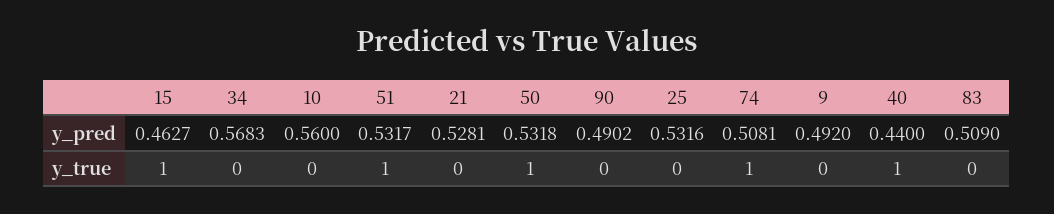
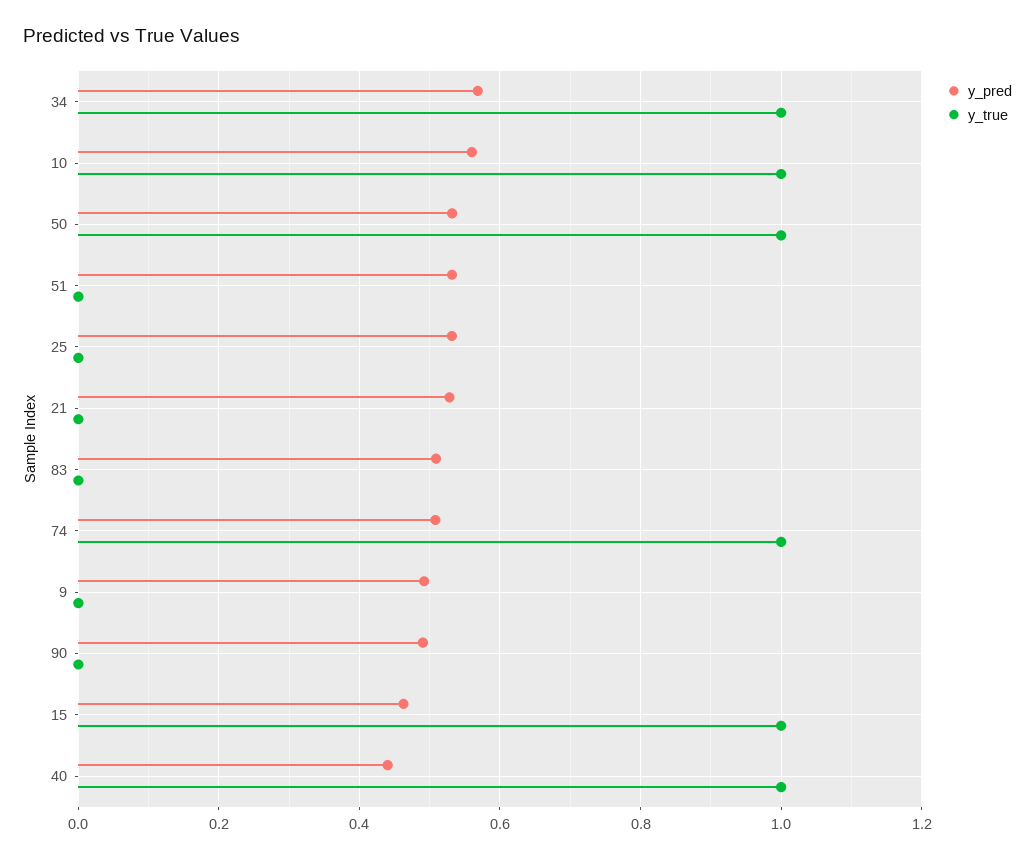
  {
    "y_pred": {
      "15": 0.4627,
      "34": 0.5683,
      "10": 0.56,
      "51": 0.5317,
      "21": 0.5281,
      "50": 0.5318,
      "90": 0.4902,
      "25": 0.5316,
      "74": 0.5081,
      "9": 0.492,
      "40": 0.44,
      "83": 0.509
    },
    "y_true": {
      "15": 1,
-     "34": 0,
+     "34": 1,
-     "10": 0,
+     "10": 1,
-     "51": 1,
+     "51": 0,
      "21": 0,
      "50": 1,
      "90": 0,
      "25": 0,
      "74": 1,
      "9": 0,
      "40": 1,
      "83": 0
    }
  }

